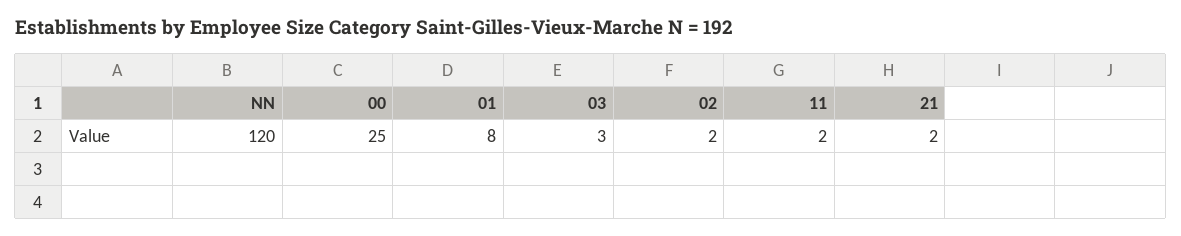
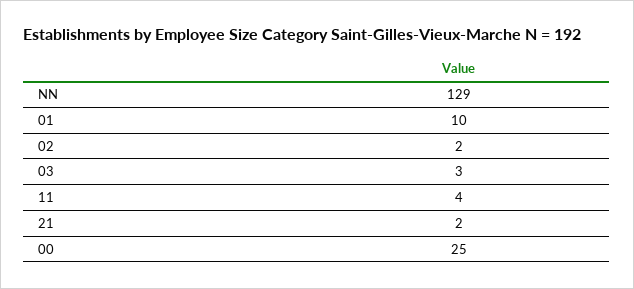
  {
-   "NN": 120,
+   "NN": 129,
    "00": 25,
-   "01": 8,
+   "01": 10,
    "03": 3,
    "02": 2,
-   "11": 2,
+   "11": 4,
    "21": 2
  }

